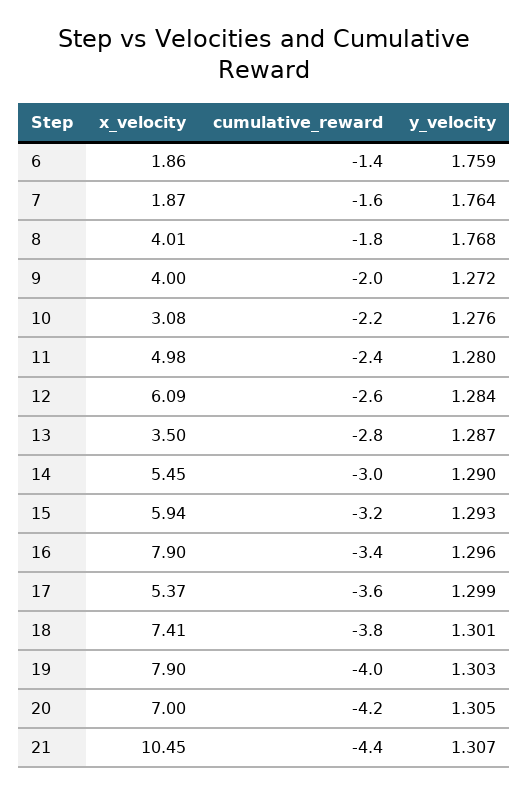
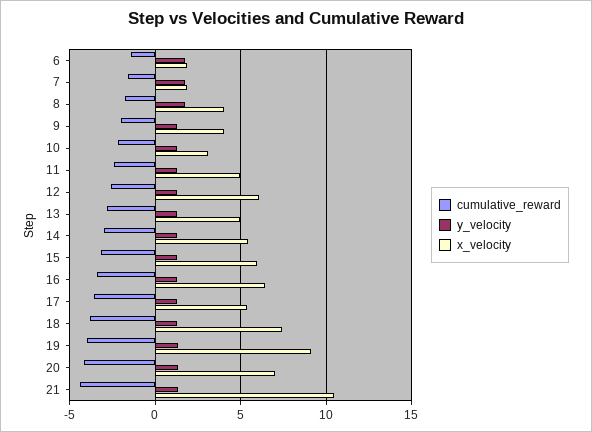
  {
    "x_velocity": {
      "6": 1.86,
      "7": 1.87,
      "8": 4.01,
      "9": 4,
      "10": 3.08,
      "11": 4.98,
      "12": 6.09,
-     "13": 3.5,
+     "13": 5,
      "14": 5.45,
      "15": 5.94,
-     "16": 7.9,
+     "16": 6.5,
      "17": 5.37,
      "18": 7.41,
-     "19": 7.9,
+     "19": 9,
      "20": 7,
      "21": 10.45
    },
    "cumulative_reward": {
      "6": -1.4,
      "7": -1.6,
      "8": -1.8,
      "9": -2,
      "10": -2.2,
      "11": -2.4,
      "12": -2.6,
      "13": -2.8,
      "14": -3,
      "15": -3.2,
      "16": -3.4,
      "17": -3.6,
      "18": -3.8,
      "19": -4,
      "20": -4.2,
      "21": -4.4
    },
    "y_velocity": {
      "6": 1.759,
      "7": 1.764,
      "8": 1.768,
      "9": 1.272,
      "10": 1.276,
      "11": 1.28,
      "12": 1.284,
      "13": 1.287,
      "14": 1.29,
      "15": 1.293,
      "16": 1.296,
      "17": 1.299,
      "18": 1.301,
      "19": 1.303,
      "20": 1.305,
      "21": 1.307
    }
  }

